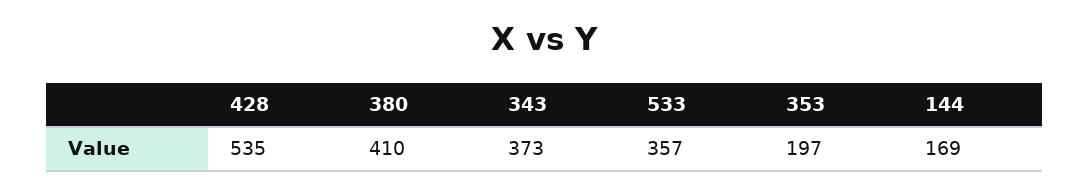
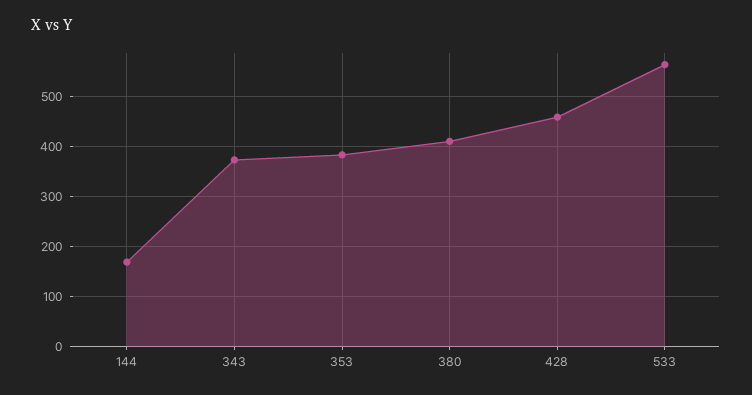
  {
-   "428": 535,
+   "428": 460,
    "380": 410,
    "343": 373,
-   "533": 357,
+   "533": 560,
-   "353": 197,
+   "353": 380,
    "144": 169
  }

